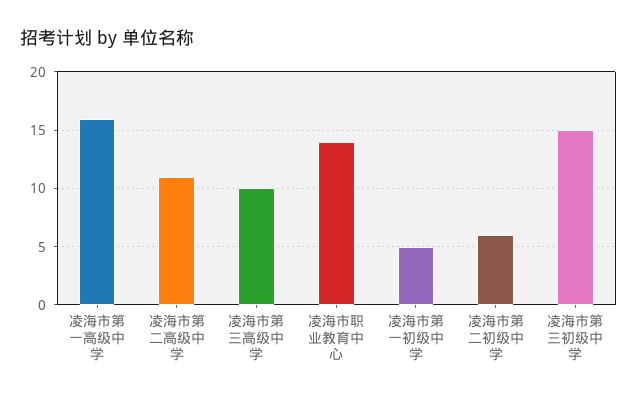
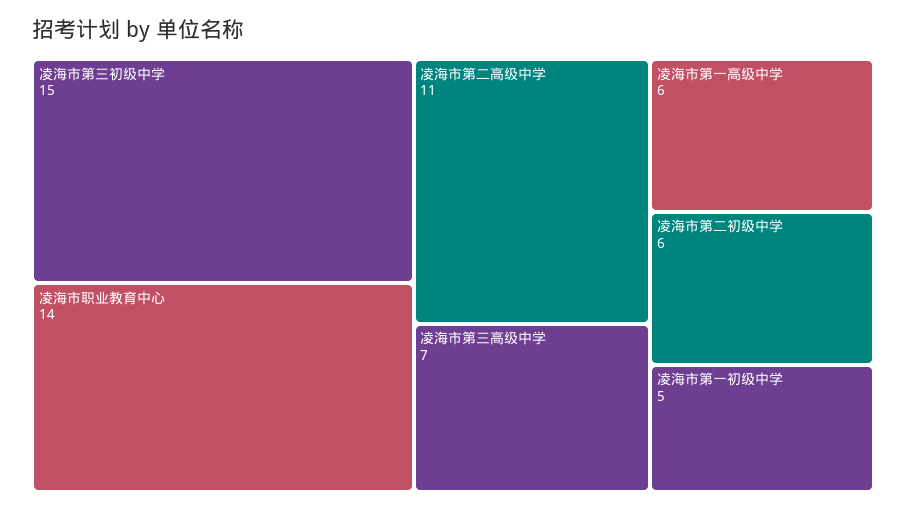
  {
-   "凌海市第一高级中学": 16,
+   "凌海市第一高级中学": 6,
    "凌海市第二高级中学": 11,
-   "凌海市第三高级中学": 10,
+   "凌海市第三高级中学": 7,
    "凌海市职业教育中心": 14,
    "凌海市第一初级中学": 5,
    "凌海市第二初级中学": 6,
    "凌海市第三初级中学": 15
  }

